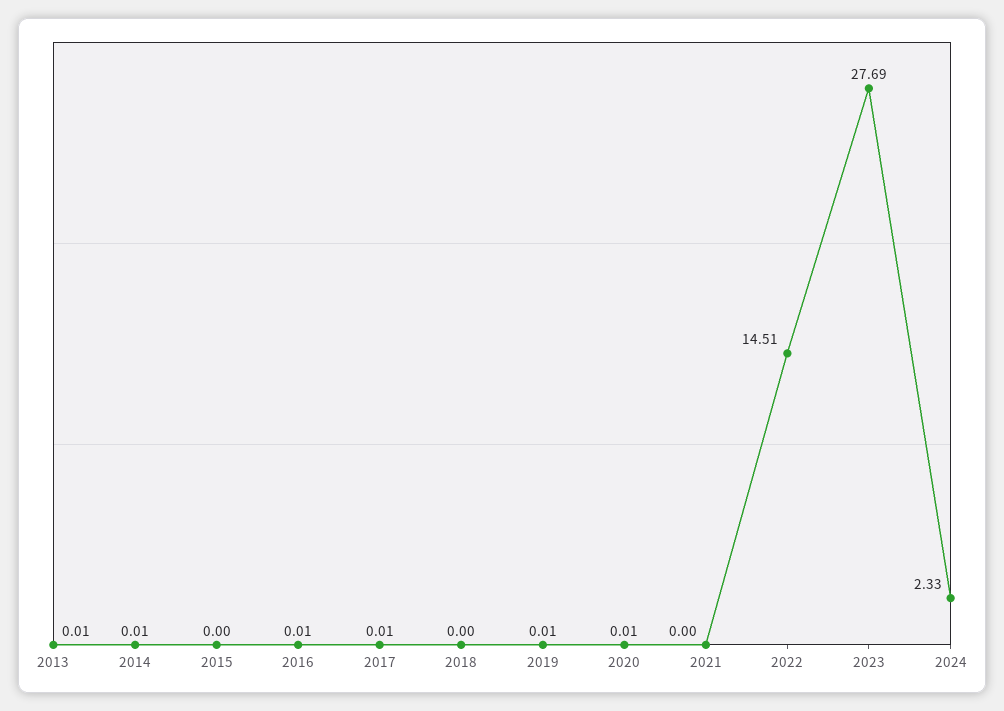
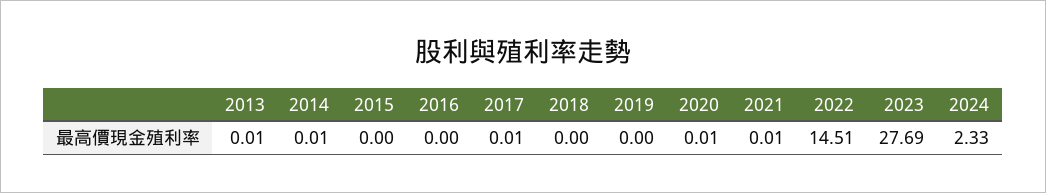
  {
    "2013": 0.01,
    "2014": 0.01,
    "2015": 0,
-   "2016": 0.01,
+   "2016": 0,
    "2017": 0.01,
    "2018": 0,
-   "2019": 0.01,
+   "2019": 0,
    "2020": 0.01,
-   "2021": 0,
+   "2021": 0.01,
    "2022": 14.51,
    "2023": 27.69,
    "2024": 2.33
  }

